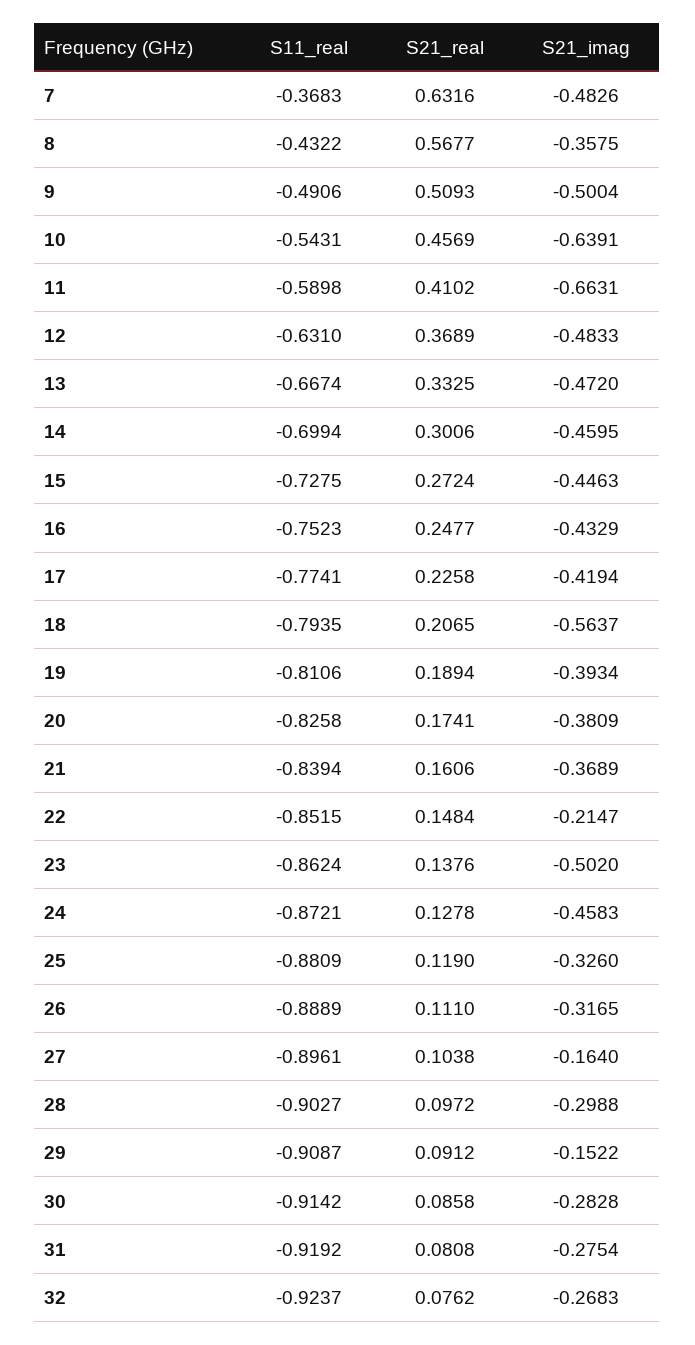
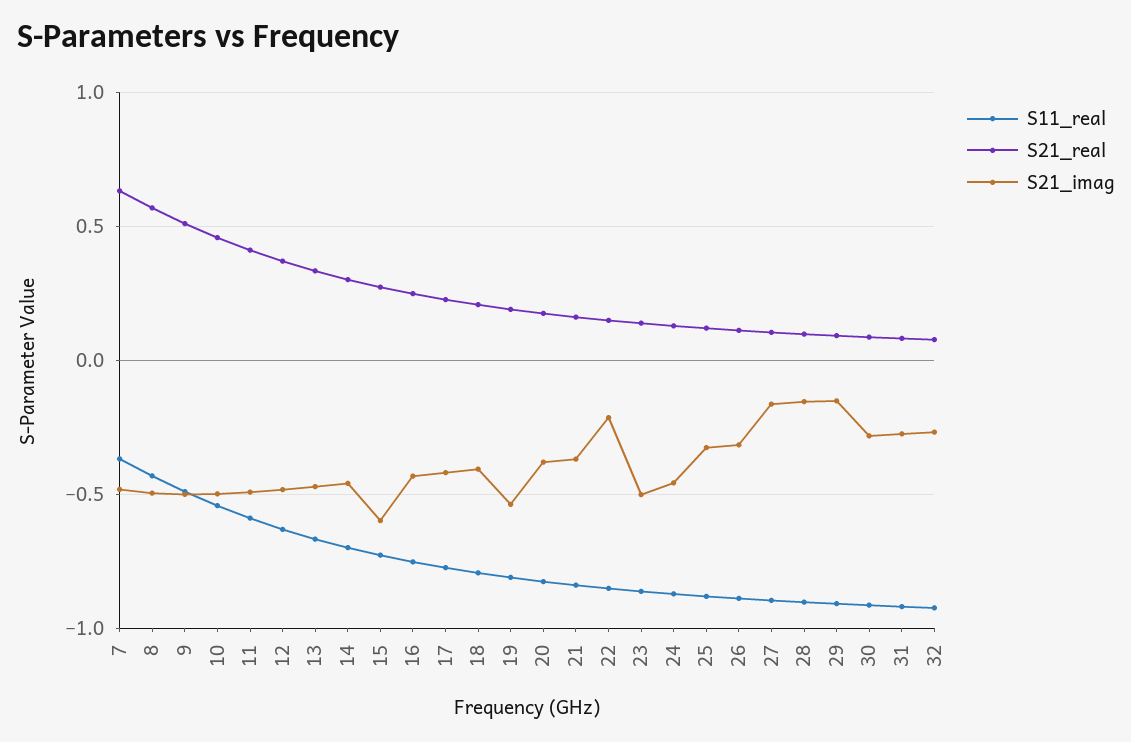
  {
    "S11_real": {
      "7": -0.3683,
      "8": -0.4322,
      "9": -0.4906,
      "10": -0.5431,
      "11": -0.5898,
      "12": -0.631,
      "13": -0.6674,
      "14": -0.6994,
      "15": -0.7275,
      "16": -0.7523,
      "17": -0.7741,
      "18": -0.7935,
      "19": -0.8106,
      "20": -0.8258,
      "21": -0.8394,
      "22": -0.8515,
      "23": -0.8624,
      "24": -0.8721,
      "25": -0.8809,
      "26": -0.8889,
      "27": -0.8961,
      "28": -0.9027,
      "29": -0.9087,
      "30": -0.9142,
      "31": -0.9192,
      "32": -0.9237
    },
    "S21_real": {
      "7": 0.6316,
      "8": 0.5677,
      "9": 0.5093,
      "10": 0.4569,
      "11": 0.4102,
      "12": 0.3689,
      "13": 0.3325,
      "14": 0.3006,
      "15": 0.2724,
      "16": 0.2477,
      "17": 0.2258,
      "18": 0.2065,
      "19": 0.1894,
      "20": 0.1741,
      "21": 0.1606,
      "22": 0.1484,
      "23": 0.1376,
      "24": 0.1278,
      "25": 0.119,
      "26": 0.111,
      "27": 0.1038,
      "28": 0.0972,
      "29": 0.0912,
      "30": 0.0858,
      "31": 0.0808,
      "32": 0.0762
    },
    "S21_imag": {
      "7": -0.4826,
-     "8": -0.3575,
+     "8": -0.5,
      "9": -0.5004,
-     "10": -0.6391,
+     "10": -0.5,
-     "11": -0.6631,
+     "11": -0.5,
      "12": -0.4833,
      "13": -0.472,
      "14": -0.4595,
-     "15": -0.4463,
+     "15": -0.6,
      "16": -0.4329,
      "17": -0.4194,
-     "18": -0.5637,
+     "18": -0.4,
-     "19": -0.3934,
+     "19": -0.55,
      "20": -0.3809,
      "21": -0.3689,
      "22": -0.2147,
      "23": -0.502,
      "24": -0.4583,
      "25": -0.326,
      "26": -0.3165,
      "27": -0.164,
-     "28": -0.2988,
+     "28": -0.15,
      "29": -0.1522,
      "30": -0.2828,
      "31": -0.2754,
      "32": -0.2683
    }
  }

